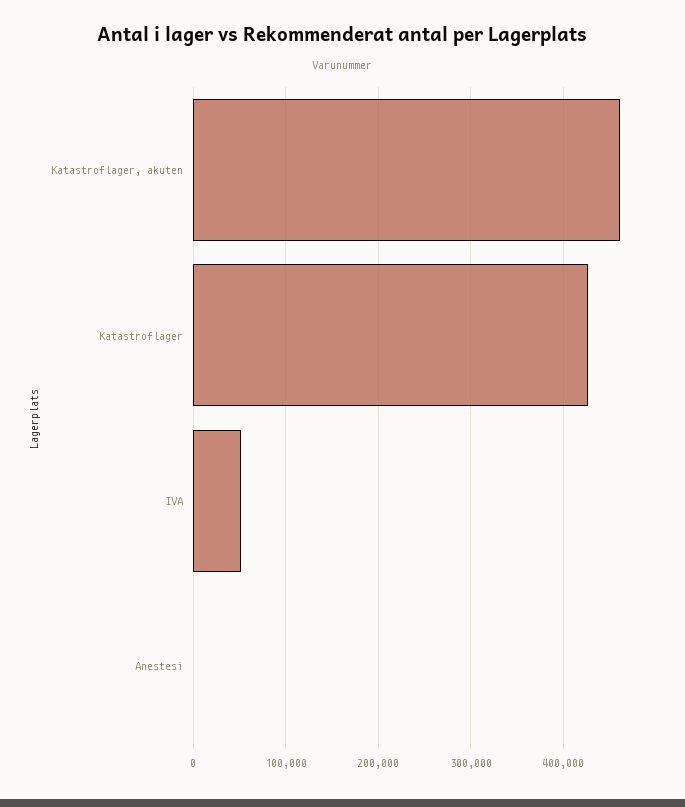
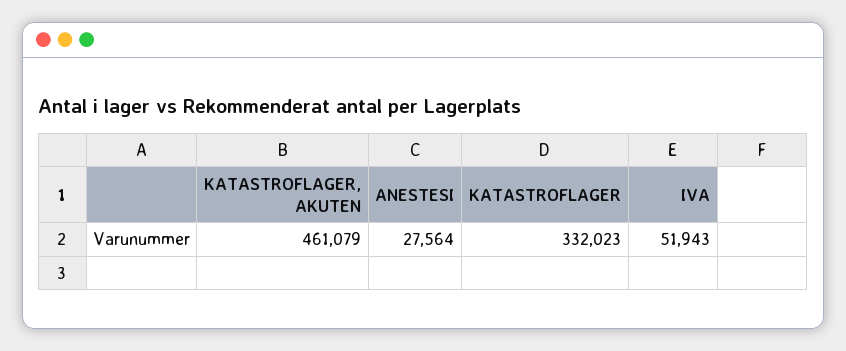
  {
    "Katastroflager, akuten": 461079,
-   "Katastroflager": 430000,
+   "Katastroflager": 332023,
    "IVA": 51943,
-   "Anestesi": 0
+   "Anestesi": 27564
  }

